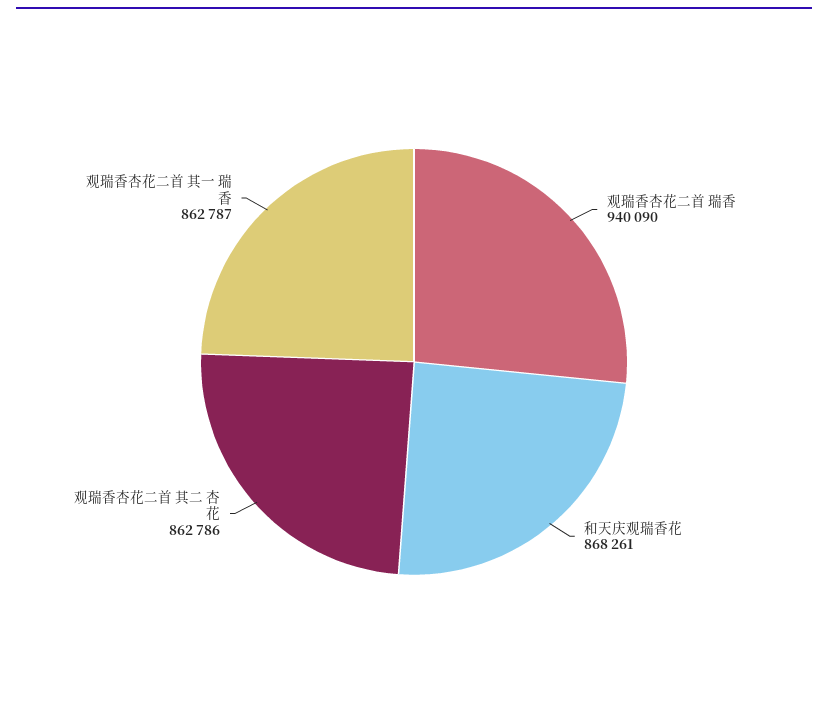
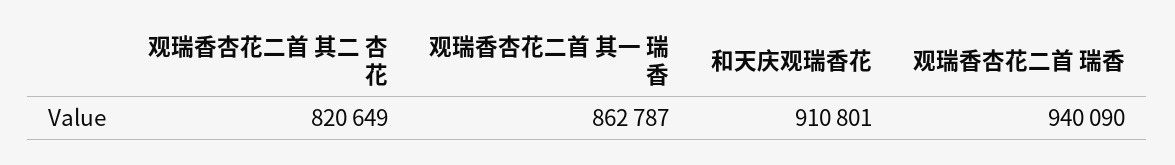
  {
    "观瑞香杏花二首 瑞香": 940090,
-   "和天庆观瑞香花": 868261,
+   "和天庆观瑞香花": 910801,
-   "观瑞香杏花二首 其二 杏花": 862786,
+   "观瑞香杏花二首 其二 杏花": 820649,
    "观瑞香杏花二首 其一 瑞香": 862787
  }

